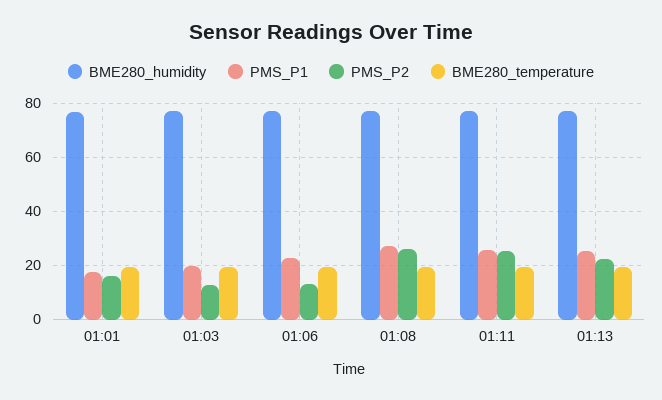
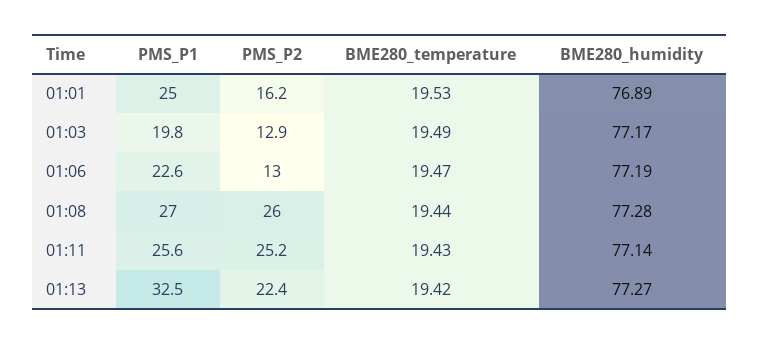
  {
    "BME280_humidity": {
      "01:01": 76.89,
      "01:03": 77.17,
      "01:06": 77.19,
      "01:08": 77.28,
      "01:11": 77.14,
      "01:13": 77.27
    },
    "PMS_P1": {
-     "01:01": 17.5,
+     "01:01": 25,
      "01:03": 19.8,
      "01:06": 22.6,
      "01:08": 27,
      "01:11": 25.6,
-     "01:13": 25
+     "01:13": 32.5
    },
    "PMS_P2": {
      "01:01": 16.2,
      "01:03": 12.9,
      "01:06": 13,
      "01:08": 26,
      "01:11": 25.2,
      "01:13": 22.4
    },
    "BME280_temperature": {
      "01:01": 19.53,
      "01:03": 19.49,
      "01:06": 19.47,
      "01:08": 19.44,
      "01:11": 19.43,
      "01:13": 19.42
    }
  }

